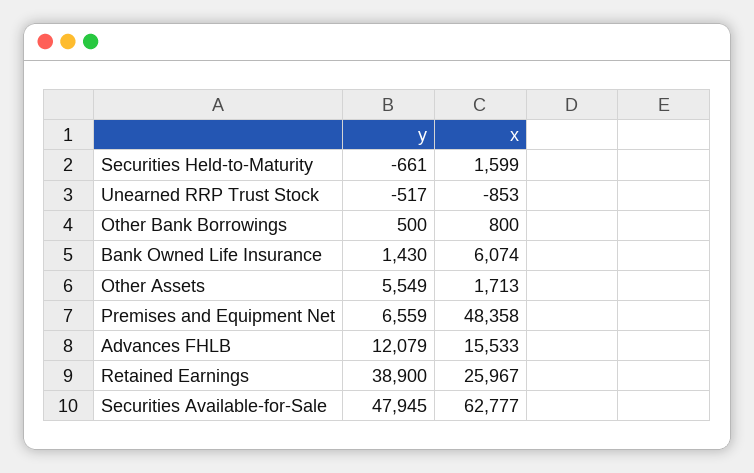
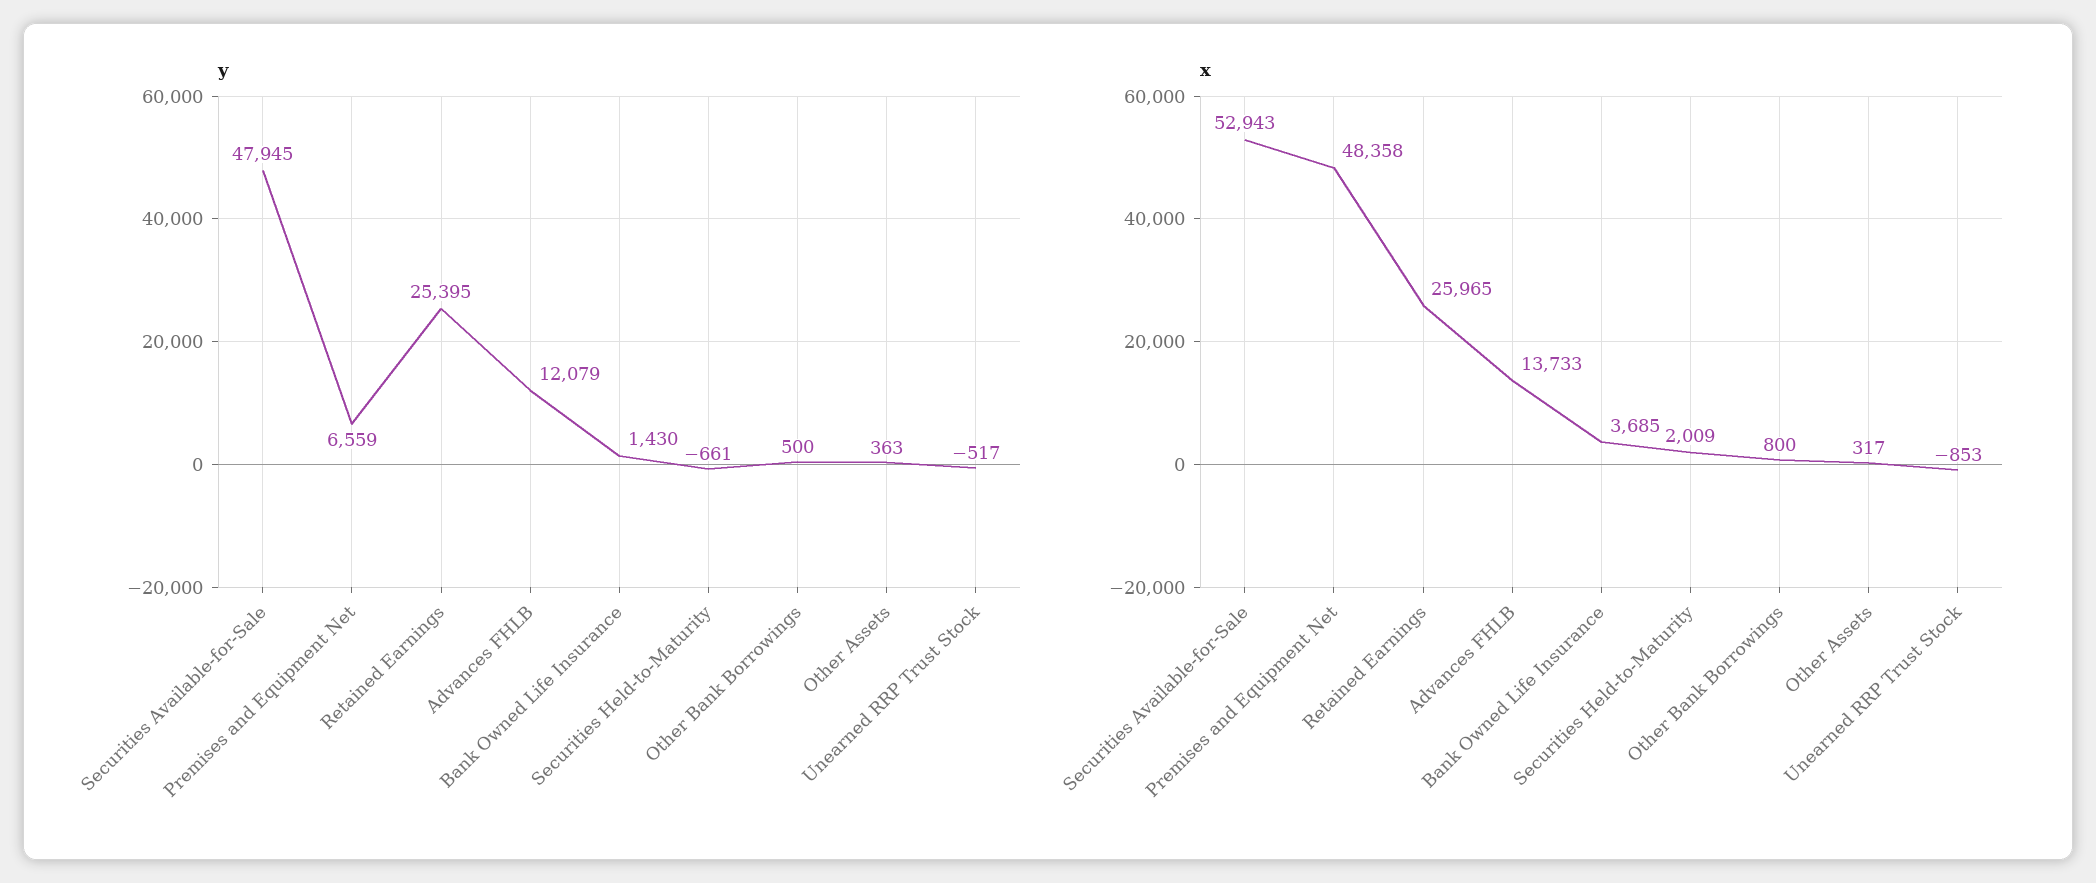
  {
    "y": {
      "Securities Held-to-Maturity": -661,
      "Unearned RRP Trust Stock": -517,
      "Other Bank Borrowings": 500,
      "Bank Owned Life Insurance": 1430,
-     "Other Assets": 5549,
+     "Other Assets": 363,
      "Premises and Equipment Net": 6559,
      "Advances FHLB": 12079,
-     "Retained Earnings": 38900,
+     "Retained Earnings": 25395,
      "Securities Available-for-Sale": 47945
    },
    "x": {
-     "Securities Held-to-Maturity": 1599,
+     "Securities Held-to-Maturity": 2009,
      "Unearned RRP Trust Stock": -853,
      "Other Bank Borrowings": 800,
-     "Bank Owned Life Insurance": 6074,
+     "Bank Owned Life Insurance": 3685,
-     "Other Assets": 1713,
+     "Other Assets": 317,
      "Premises and Equipment Net": 48358,
-     "Advances FHLB": 15533,
+     "Advances FHLB": 13733,
-     "Retained Earnings": 25967,
+     "Retained Earnings": 25965,
-     "Securities Available-for-Sale": 62777
+     "Securities Available-for-Sale": 52943
    }
  }

